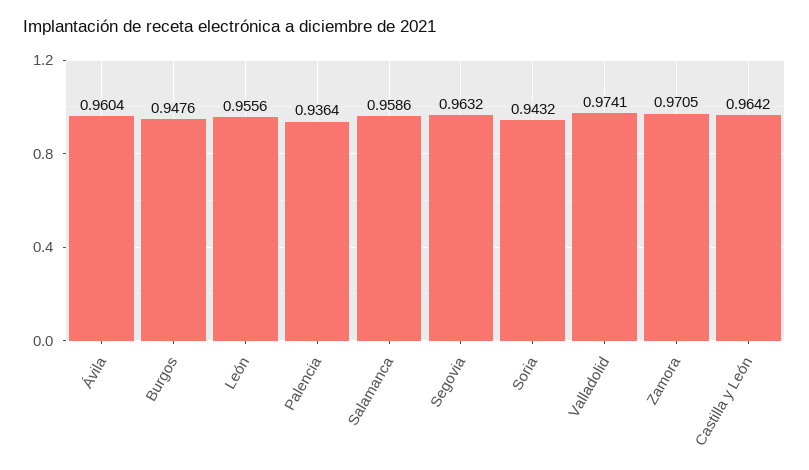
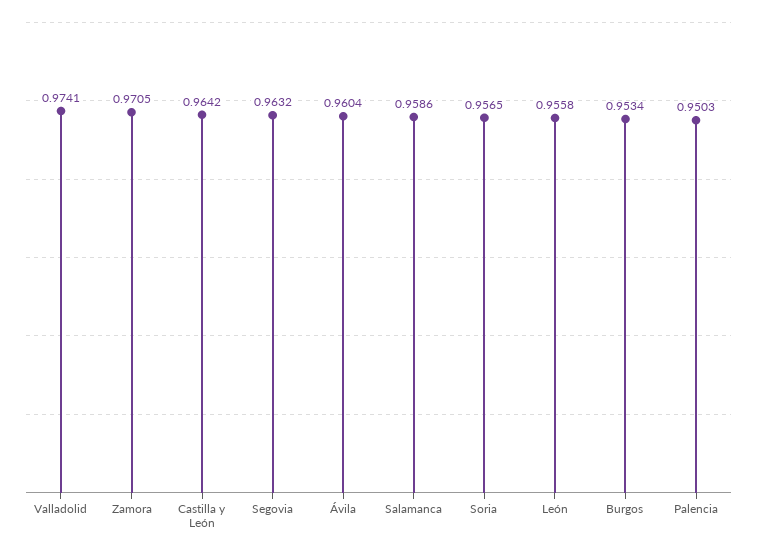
  {
    "Ávila": 0.9604,
-   "Burgos": 0.9476,
+   "Burgos": 0.9534,
-   "León": 0.9556,
+   "León": 0.9558,
-   "Palencia": 0.9364,
+   "Palencia": 0.9503,
    "Salamanca": 0.9586,
    "Segovia": 0.9632,
-   "Soria": 0.9432,
+   "Soria": 0.9565,
    "Valladolid": 0.9741,
    "Zamora": 0.9705,
    "Castilla y León": 0.9642
  }

